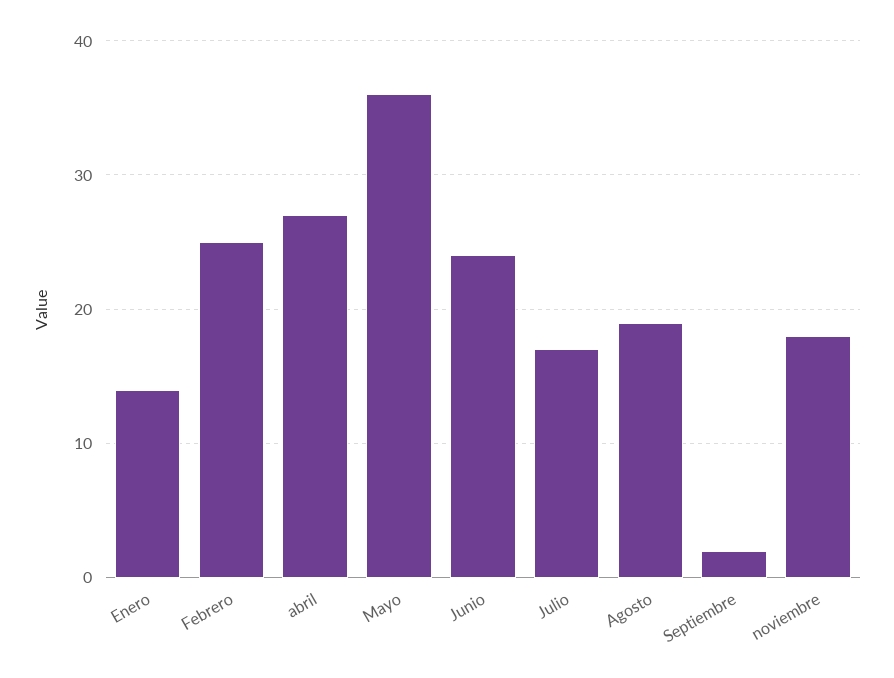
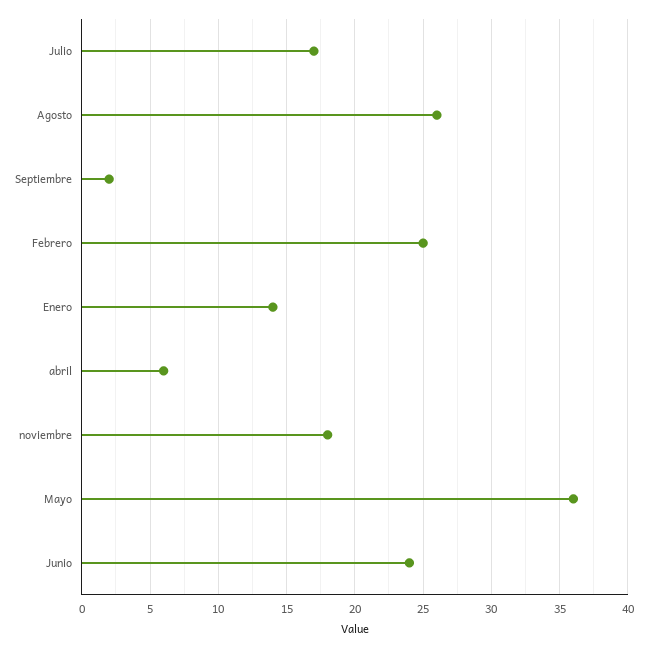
  {
    "Enero": 14,
    "Febrero": 25,
-   "abril": 27,
+   "abril": 6,
    "Mayo": 36,
    "Junio": 24,
    "Julio": 17,
-   "Agosto": 19,
+   "Agosto": 26,
    "Septiembre": 2,
    "noviembre": 18
  }

